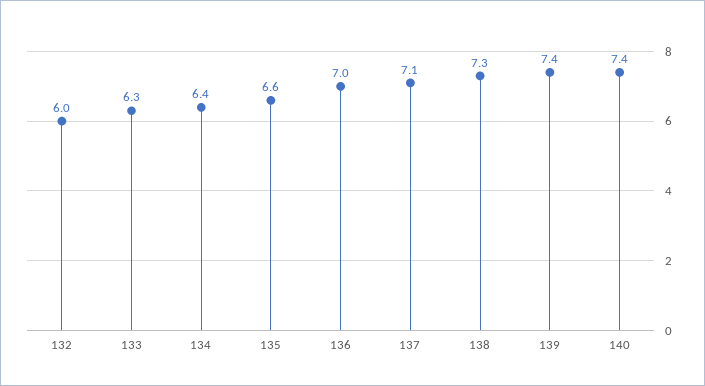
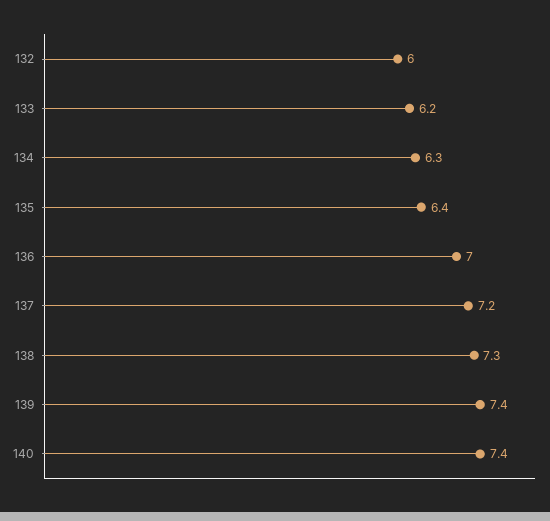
  {
    "132": 6,
-   "133": 6.3,
+   "133": 6.2,
-   "134": 6.4,
+   "134": 6.3,
-   "135": 6.6,
+   "135": 6.4,
    "136": 7,
-   "137": 7.1,
+   "137": 7.2,
    "138": 7.3,
    "139": 7.4,
    "140": 7.4
  }

